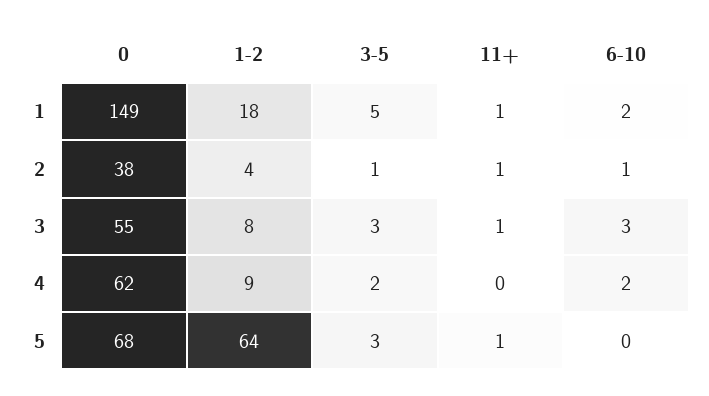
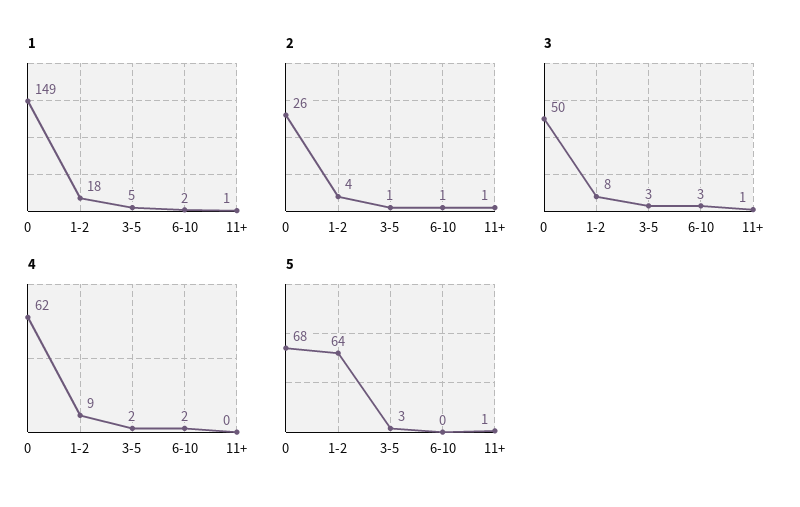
  {
    "1": {
      "0": 149,
      "1-2": 18,
      "3-5": 5,
      "11+": 1,
      "6-10": 2
    },
    "2": {
-     "0": 38,
+     "0": 26,
      "1-2": 4,
      "3-5": 1,
      "11+": 1,
      "6-10": 1
    },
    "3": {
-     "0": 55,
+     "0": 50,
      "1-2": 8,
      "3-5": 3,
      "11+": 1,
      "6-10": 3
    },
    "4": {
      "0": 62,
      "1-2": 9,
      "3-5": 2,
      "11+": 0,
      "6-10": 2
    },
    "5": {
      "0": 68,
      "1-2": 64,
      "3-5": 3,
      "11+": 1,
      "6-10": 0
    }
  }

